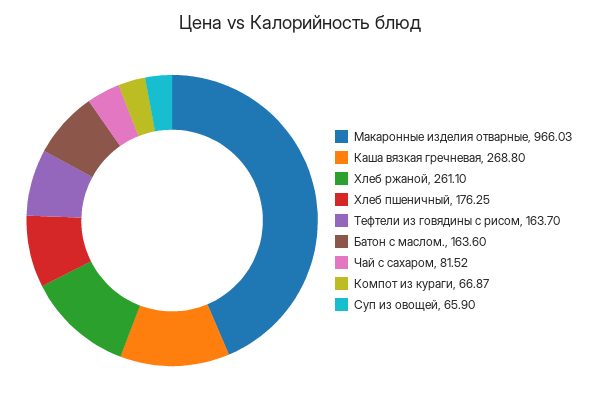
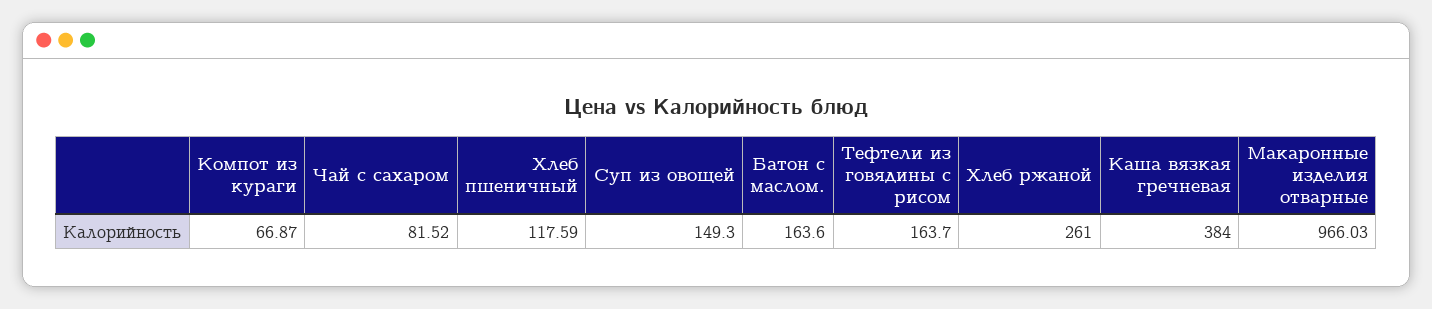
  {
    "Макаронные изделия отварные": 966.03,
-   "Каша вязкая гречневая": 268.8,
+   "Каша вязкая гречневая": 384,
-   "Хлеб ржаной": 261.1,
+   "Хлеб ржаной": 261,
-   "Хлеб пшеничный": 176.25,
+   "Хлеб пшеничный": 117.59,
    "Тефтели из говядины с рисом": 163.7,
    "Батон с маслом.": 163.6,
    "Чай с сахаром": 81.52,
    "Компот из кураги": 66.87,
-   "Суп из овощей": 65.9
+   "Суп из овощей": 149.3
  }

